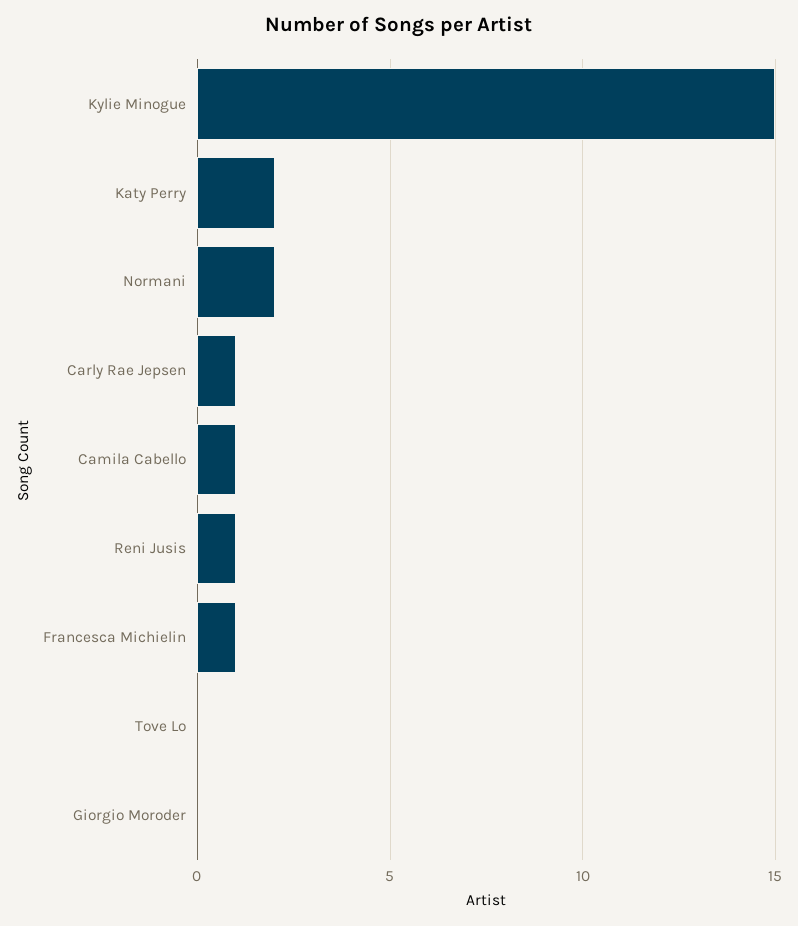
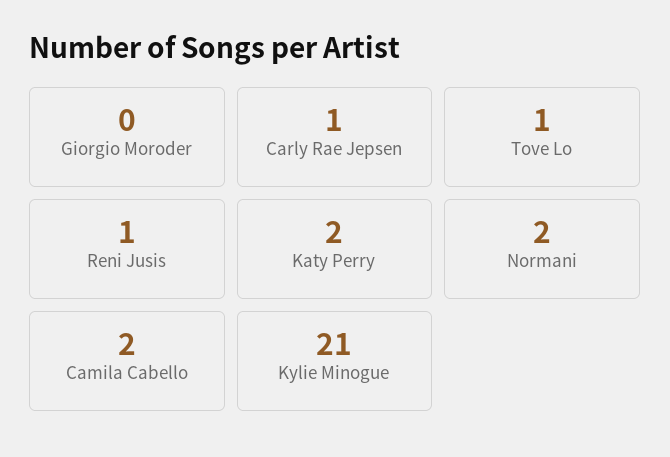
  {
-   "Kylie Minogue": 15,
+   "Kylie Minogue": 21,
    "Katy Perry": 2,
    "Normani": 2,
    "Carly Rae Jepsen": 1,
-   "Camila Cabello": 1,
+   "Camila Cabello": 2,
    "Reni Jusis": 1,
-   "Francesca Michielin": 1,
-   "Tove Lo": 0,
+   "Tove Lo": 1,
    "Giorgio Moroder": 0
  }

